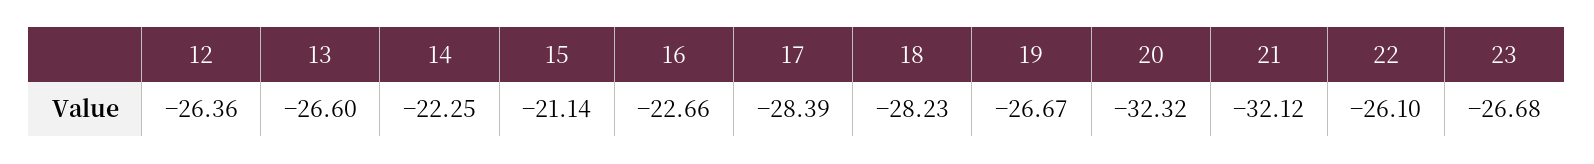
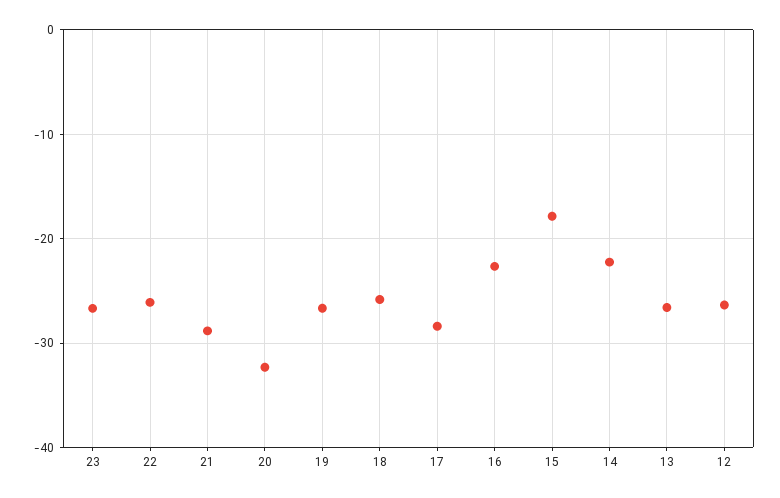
  {
    "12": -26.36,
    "13": -26.6,
    "14": -22.25,
-   "15": -21.14,
+   "15": -18,
    "16": -22.66,
    "17": -28.39,
-   "18": -28.23,
+   "18": -26,
    "19": -26.67,
    "20": -32.32,
-   "21": -32.12,
+   "21": -29,
    "22": -26.1,
    "23": -26.68
  }

